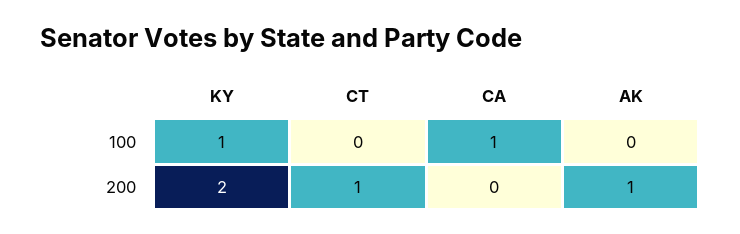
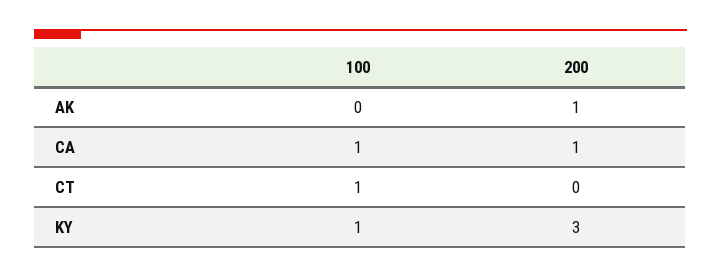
  {
    "KY": {
      "100": 1,
-     "200": 2
+     "200": 3
    },
    "CT": {
-     "100": 0,
+     "100": 1,
-     "200": 1
+     "200": 0
    },
    "CA": {
      "100": 1,
-     "200": 0
+     "200": 1
    },
    "AK": {
      "100": 0,
      "200": 1
    }
  }

